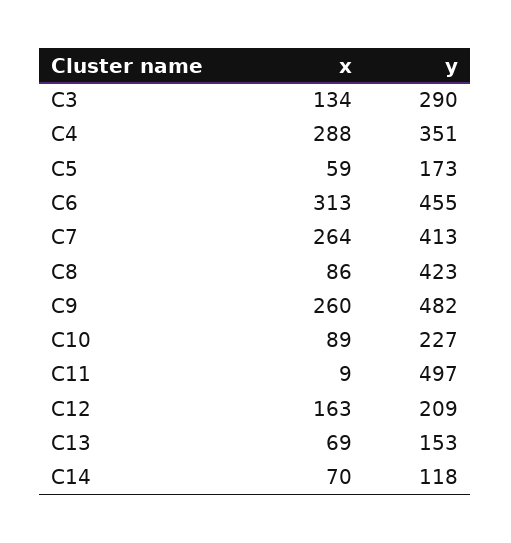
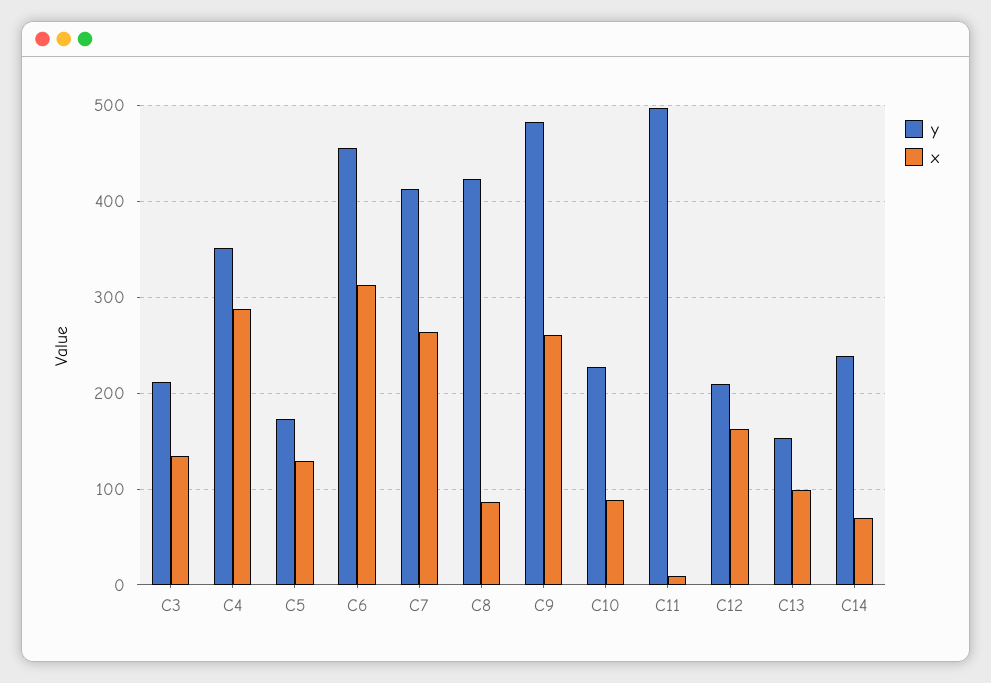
  {
    "x": {
      "C3": 134,
      "C4": 288,
-     "C5": 59,
+     "C5": 130,
      "C6": 313,
      "C7": 264,
      "C8": 86,
      "C9": 260,
      "C10": 89,
      "C11": 9,
      "C12": 163,
-     "C13": 69,
+     "C13": 100,
      "C14": 70
    },
    "y": {
-     "C3": 290,
+     "C3": 210,
      "C4": 351,
      "C5": 173,
      "C6": 455,
      "C7": 413,
      "C8": 423,
      "C9": 482,
      "C10": 227,
      "C11": 497,
      "C12": 209,
      "C13": 153,
-     "C14": 118
+     "C14": 240
    }
  }

